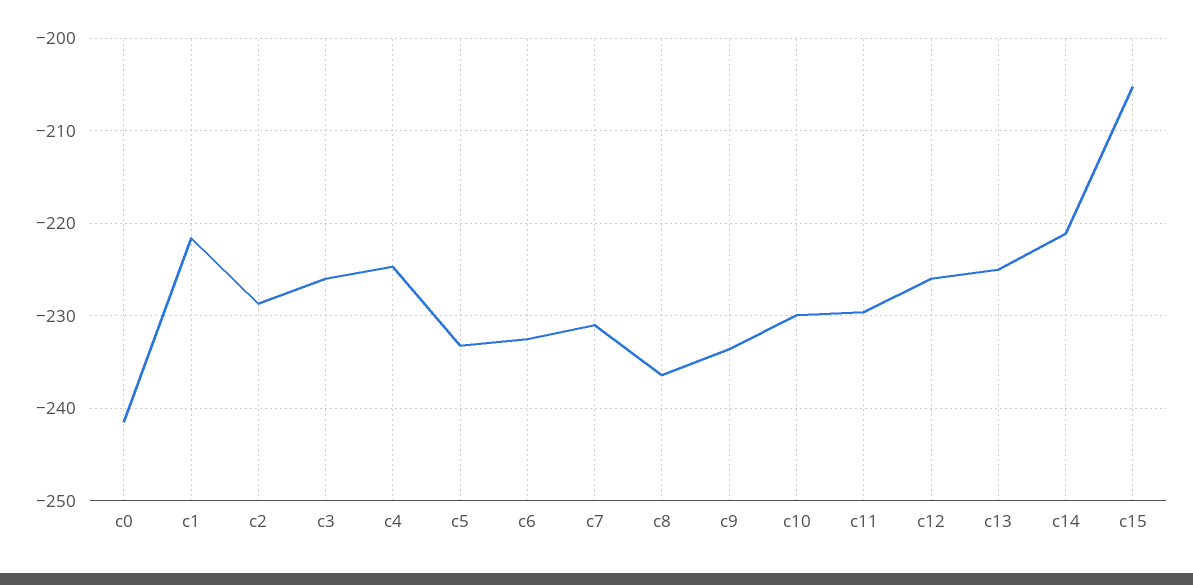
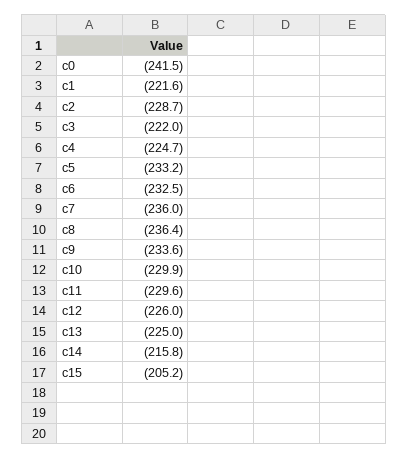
  {
    "c0": -241.5,
    "c1": -221.6,
    "c2": -228.7,
-   "c3": -226,
+   "c3": -222,
    "c4": -224.7,
    "c5": -233.2,
    "c6": -232.5,
-   "c7": -231,
+   "c7": -236,
    "c8": -236.4,
    "c9": -233.6,
    "c10": -229.9,
    "c11": -229.6,
    "c12": -226,
    "c13": -225,
-   "c14": -221,
+   "c14": -215.8,
    "c15": -205.2
  }

